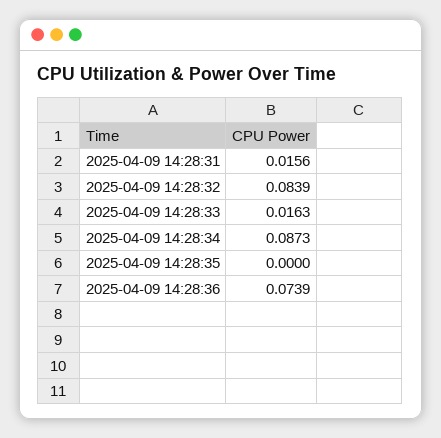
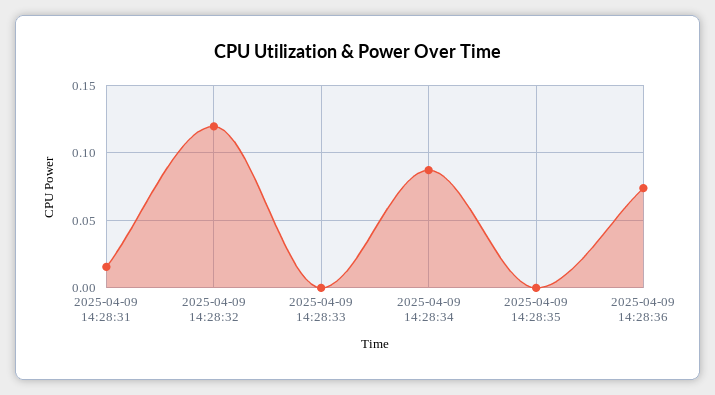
  {
    "2025-04-09 14:28:31": 0.0156,
-   "2025-04-09 14:28:32": 0.0839,
+   "2025-04-09 14:28:32": 0.12,
-   "2025-04-09 14:28:33": 0.0163,
+   "2025-04-09 14:28:33": 0,
    "2025-04-09 14:28:34": 0.0873,
    "2025-04-09 14:28:35": 0,
    "2025-04-09 14:28:36": 0.0739
  }

